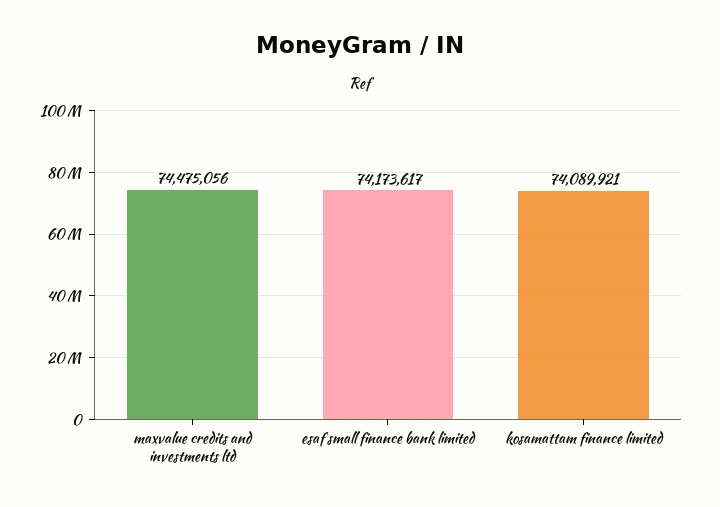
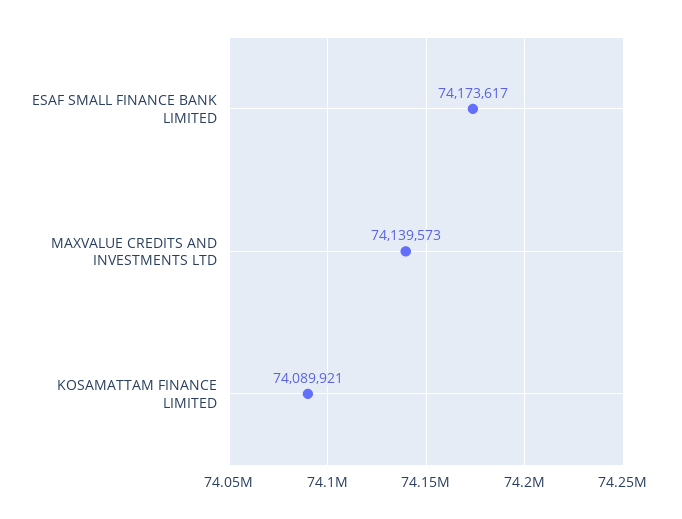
  {
-   "maxvalue credits and investments ltd": 74475056,
+   "maxvalue credits and investments ltd": 74139573,
    "esaf small finance bank limited": 74173617,
    "kosamattam finance limited": 74089921
  }

